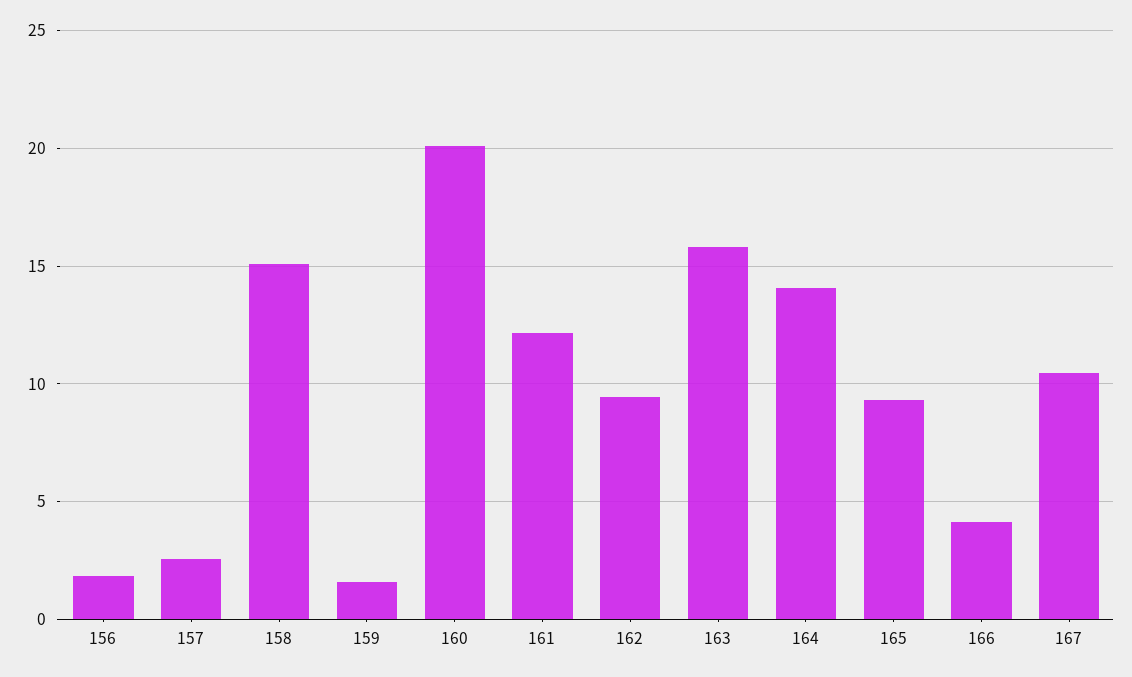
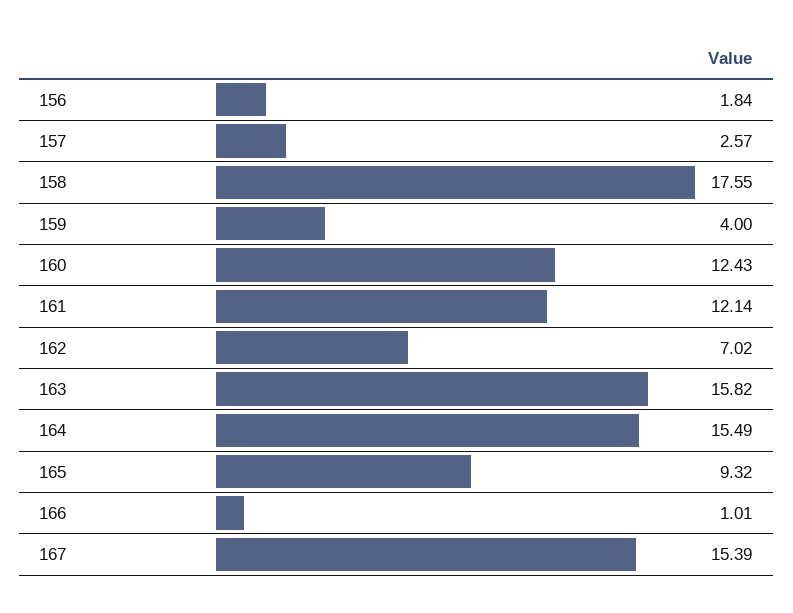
  {
    "156": 1.84,
    "157": 2.57,
-   "158": 15,
+   "158": 17.55,
-   "159": 1.5,
+   "159": 4,
-   "160": 20,
+   "160": 12.43,
    "161": 12.14,
-   "162": 9.5,
+   "162": 7.02,
    "163": 15.82,
-   "164": 14,
+   "164": 15.49,
    "165": 9.32,
-   "166": 4,
+   "166": 1.01,
-   "167": 10.5
+   "167": 15.39
  }

